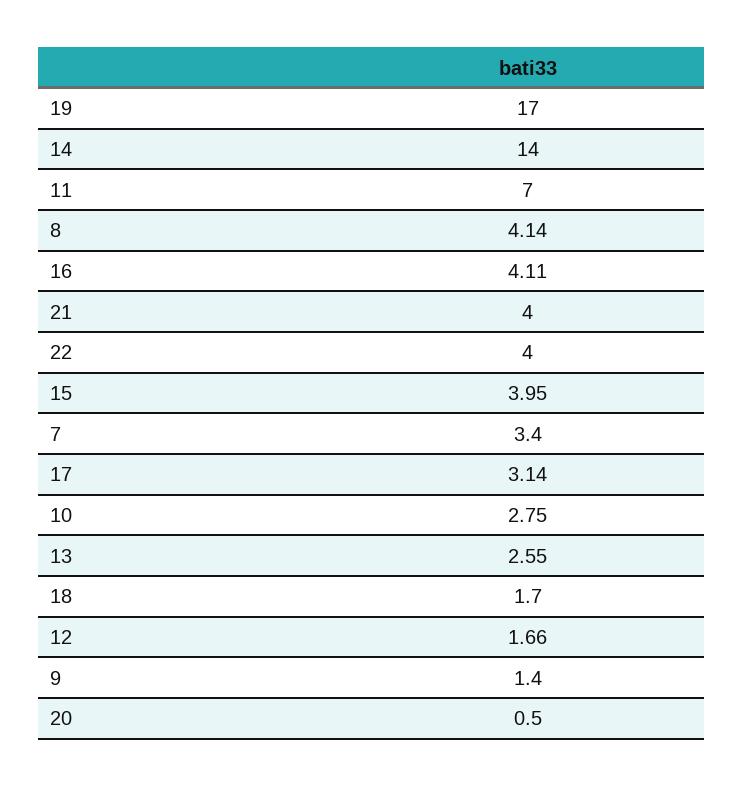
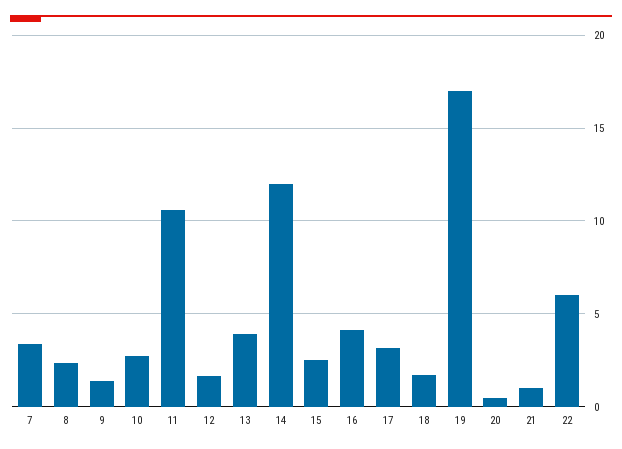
  {
    "19": 17,
-   "14": 14,
+   "14": 12,
-   "11": 7,
+   "11": 10.5,
-   "8": 4.14,
+   "8": 2.5,
    "16": 4.11,
-   "21": 4,
+   "21": 1,
-   "22": 4,
+   "22": 6,
-   "15": 3.95,
+   "15": 2.5,
    "7": 3.4,
    "17": 3.14,
    "10": 2.75,
-   "13": 2.55,
+   "13": 4,
    "18": 1.7,
    "12": 1.66,
    "9": 1.4,
    "20": 0.5
  }

